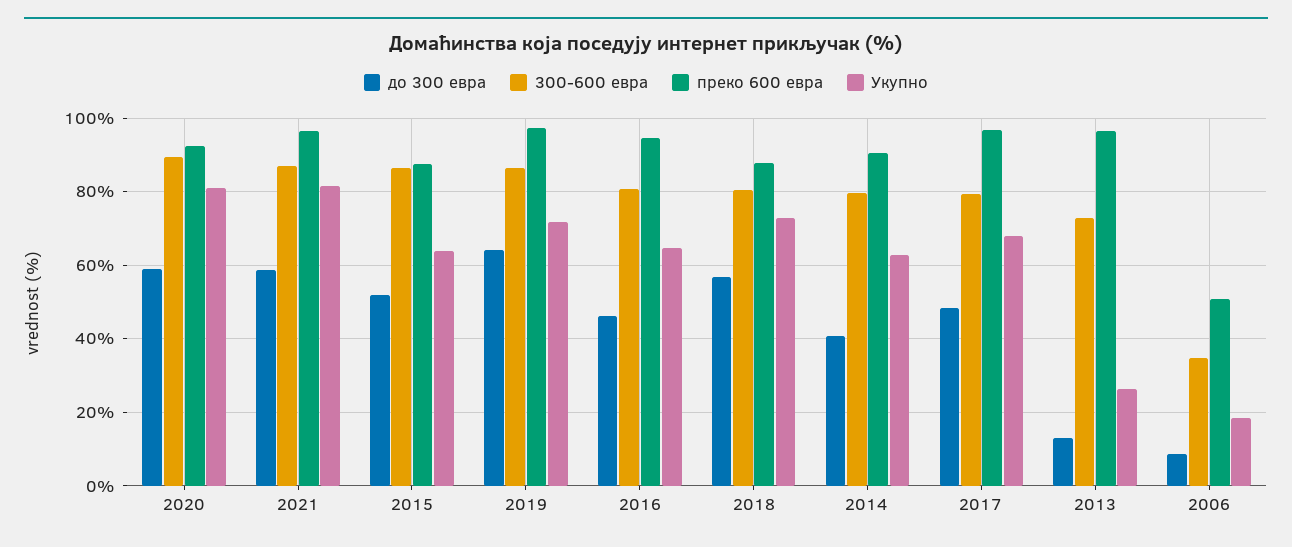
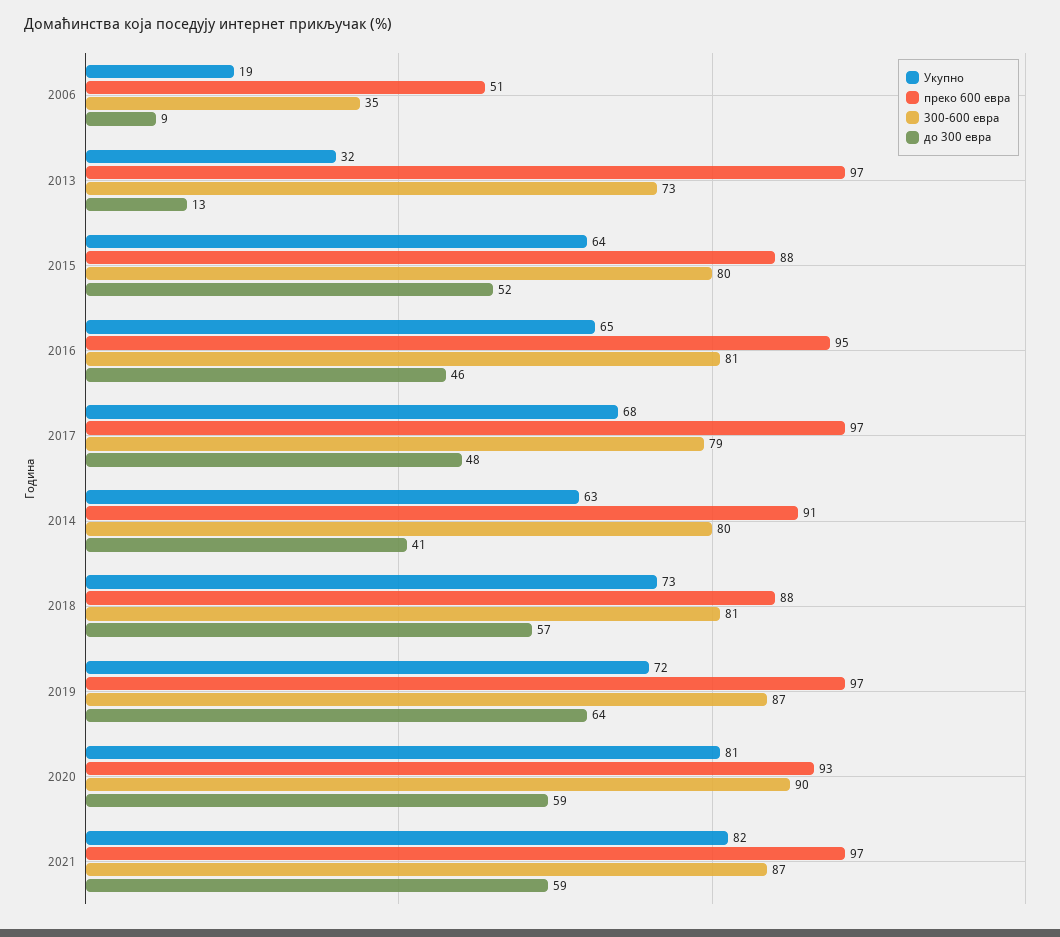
  {
    "до 300 евра": {
      "2020": 59,
      "2021": 59,
      "2015": 52,
      "2019": 64,
      "2016": 46,
      "2018": 57,
      "2014": 41,
      "2017": 48,
      "2013": 13,
      "2006": 9
    },
    "300-600 евра": {
      "2020": 90,
      "2021": 87,
-     "2015": 86,
+     "2015": 80,
      "2019": 87,
      "2016": 81,
      "2018": 81,
      "2014": 80,
      "2017": 79,
      "2013": 73,
      "2006": 35
    },
    "преко 600 евра": {
      "2020": 93,
      "2021": 97,
      "2015": 88,
      "2019": 97,
      "2016": 95,
      "2018": 88,
      "2014": 91,
      "2017": 97,
      "2013": 97,
      "2006": 51
    },
    "Укупно": {
      "2020": 81,
      "2021": 82,
      "2015": 64,
      "2019": 72,
      "2016": 65,
      "2018": 73,
      "2014": 63,
      "2017": 68,
-     "2013": 26,
+     "2013": 32,
      "2006": 19
    }
  }

